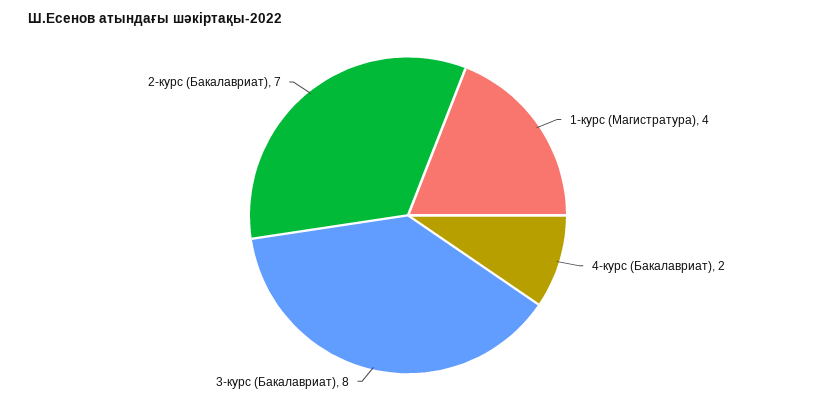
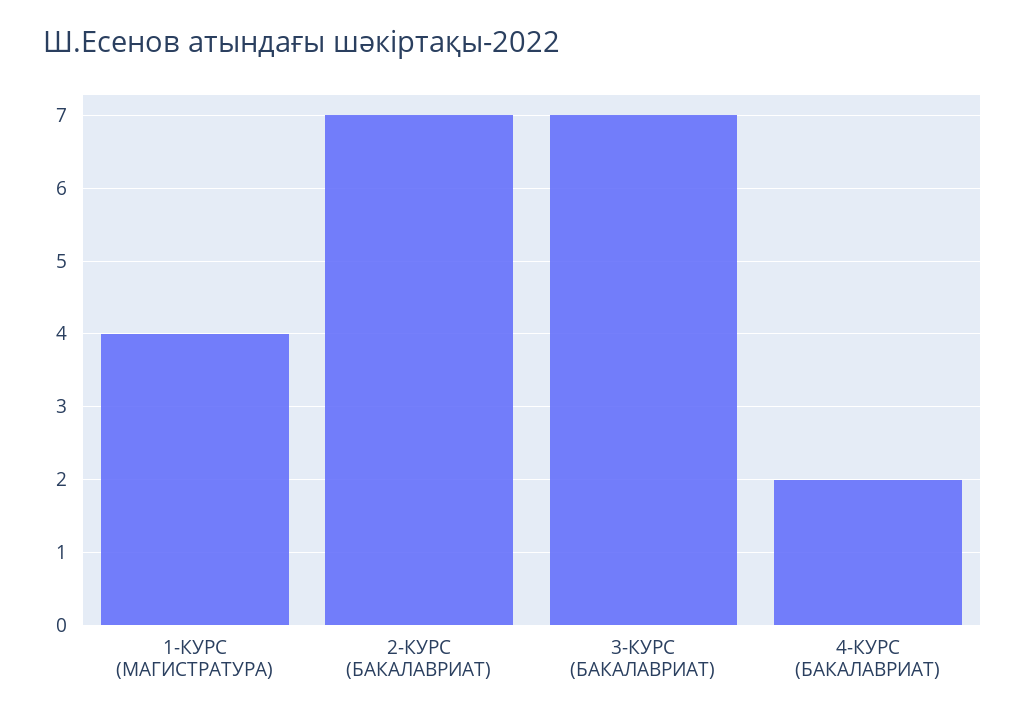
  {
    "1-курс (Магистратура)": 4,
    "4-курс (Бакалавриат)": 2,
-   "3-курс (Бакалавриат)": 8,
+   "3-курс (Бакалавриат)": 7,
    "2-курс (Бакалавриат)": 7
  }

